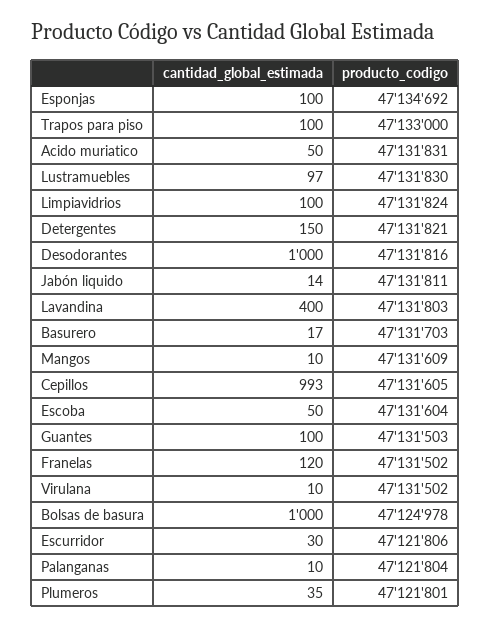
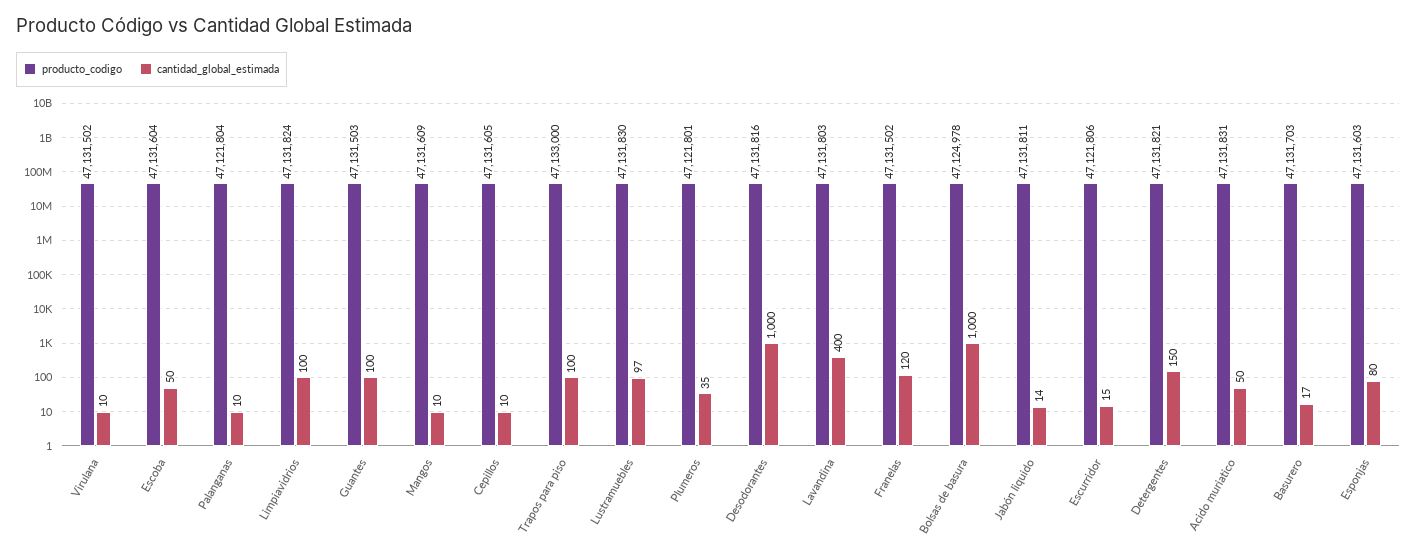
  {
    "cantidad_global_estimada": {
-     "Esponjas": 100,
+     "Esponjas": 80,
      "Trapos para piso": 100,
      "Acido muriatico": 50,
      "Lustramuebles": 97,
      "Limpiavidrios": 100,
      "Detergentes": 150,
      "Desodorantes": 1000,
      "Jabón liquido": 14,
      "Lavandina": 400,
      "Basurero": 17,
      "Mangos": 10,
-     "Cepillos": 993,
+     "Cepillos": 10,
      "Escoba": 50,
      "Guantes": 100,
      "Franelas": 120,
      "Virulana": 10,
      "Bolsas de basura": 1000,
-     "Escurridor": 30,
+     "Escurridor": 15,
      "Palanganas": 10,
      "Plumeros": 35
    },
    "producto_codigo": {
-     "Esponjas": 47134692,
+     "Esponjas": 47131603,
      "Trapos para piso": 47133000,
      "Acido muriatico": 47131831,
      "Lustramuebles": 47131830,
      "Limpiavidrios": 47131824,
      "Detergentes": 47131821,
      "Desodorantes": 47131816,
      "Jabón liquido": 47131811,
      "Lavandina": 47131803,
      "Basurero": 47131703,
      "Mangos": 47131609,
      "Cepillos": 47131605,
      "Escoba": 47131604,
      "Guantes": 47131503,
      "Franelas": 47131502,
      "Virulana": 47131502,
      "Bolsas de basura": 47124978,
      "Escurridor": 47121806,
      "Palanganas": 47121804,
      "Plumeros": 47121801
    }
  }

